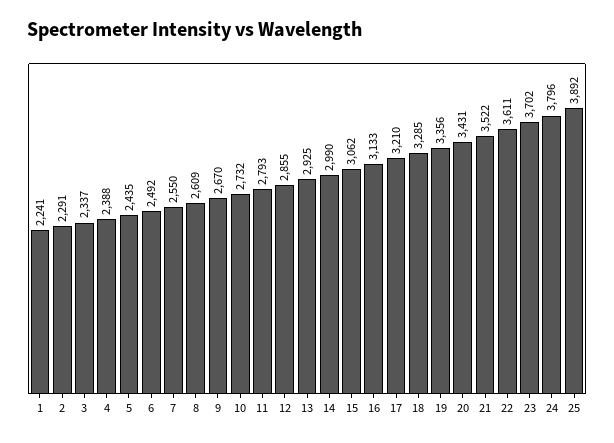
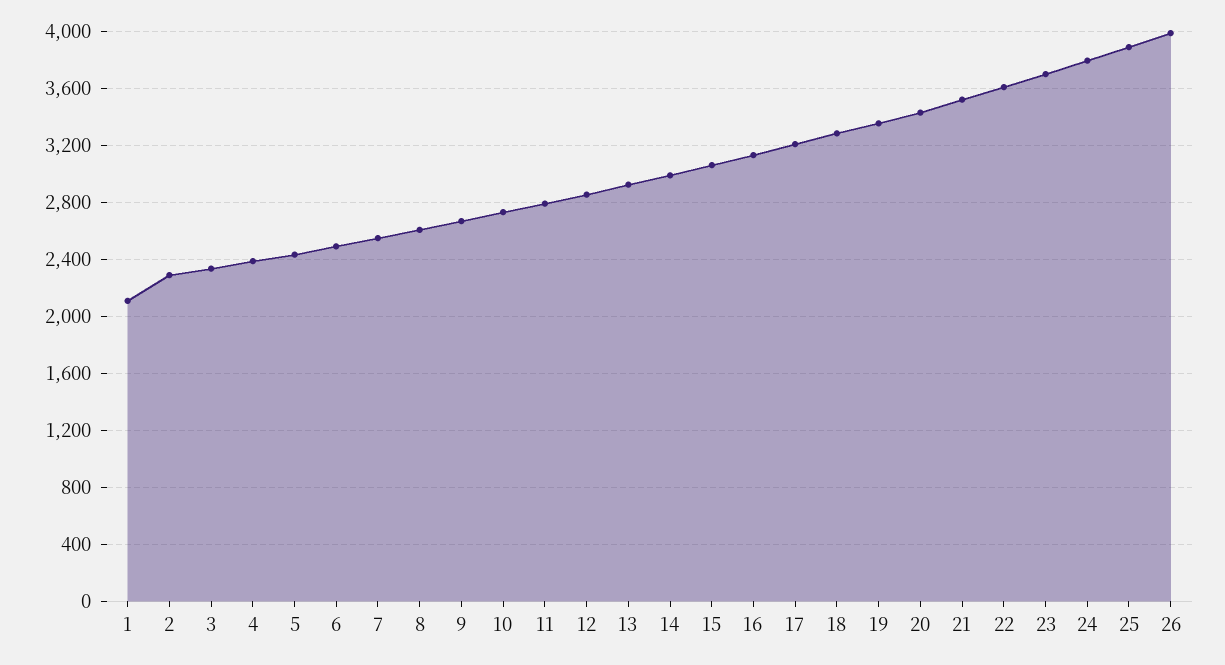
  {
-   "1": 2241,
+   "1": 2100,
    "2": 2291,
    "3": 2337,
    "4": 2388,
    "5": 2435,
    "6": 2492,
    "7": 2550,
    "8": 2609,
    "9": 2670,
    "10": 2732,
    "11": 2793,
    "12": 2855,
    "13": 2925,
    "14": 2990,
    "15": 3062,
    "16": 3133,
    "17": 3210,
    "18": 3285,
    "19": 3356,
    "20": 3431,
    "21": 3522,
    "22": 3611,
    "23": 3702,
    "24": 3796,
-   "25": 3892
+   "25": 3892,
+   "26": 4000
  }

